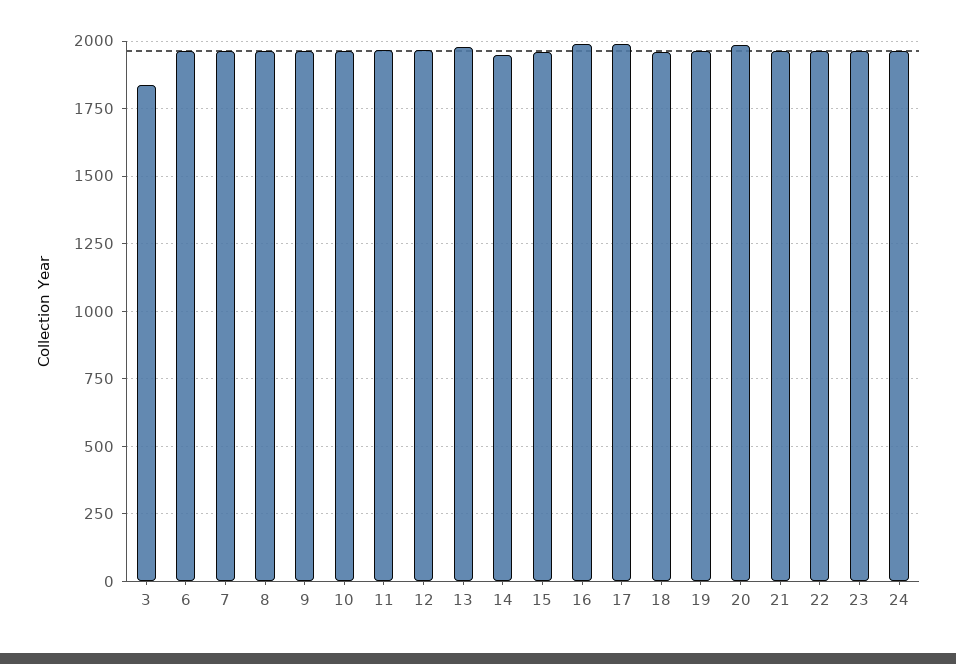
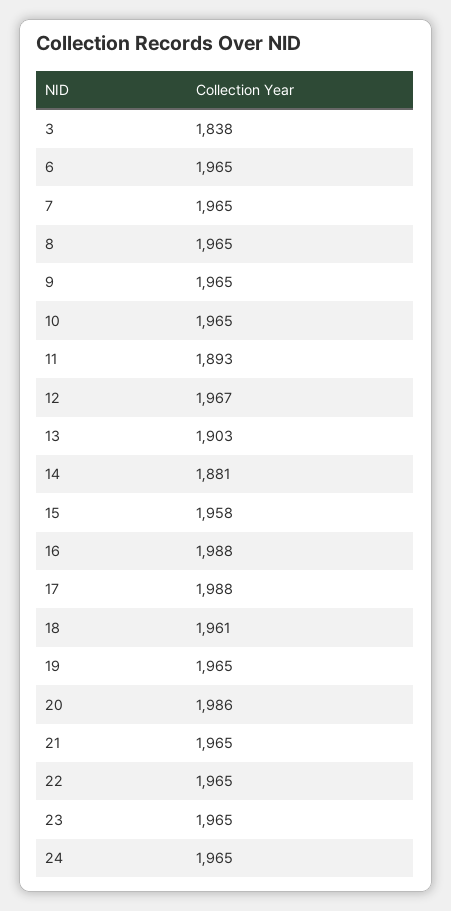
  {
    "3": 1838,
    "6": 1965,
    "7": 1965,
    "8": 1965,
    "9": 1965,
    "10": 1965,
-   "11": 1975,
+   "11": 1893,
    "12": 1967,
-   "13": 1975,
+   "13": 1903,
-   "14": 1950,
+   "14": 1881,
    "15": 1958,
    "16": 1988,
    "17": 1988,
    "18": 1961,
    "19": 1965,
    "20": 1986,
    "21": 1965,
    "22": 1965,
    "23": 1965,
    "24": 1965
  }

